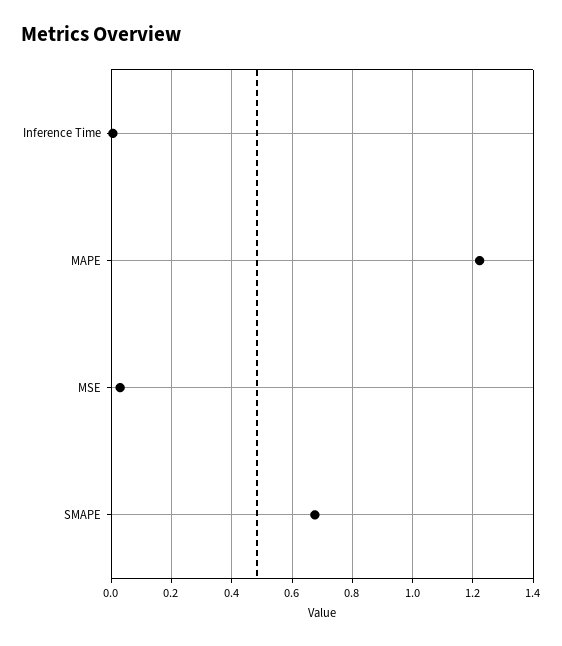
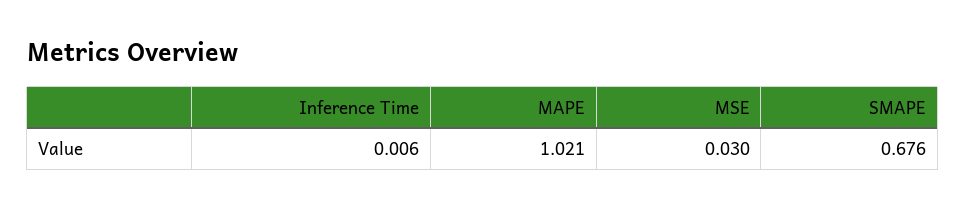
  {
    "Inference Time": 0.006,
-   "MAPE": 1.22,
+   "MAPE": 1.021,
    "MSE": 0.03,
    "SMAPE": 0.676
  }

